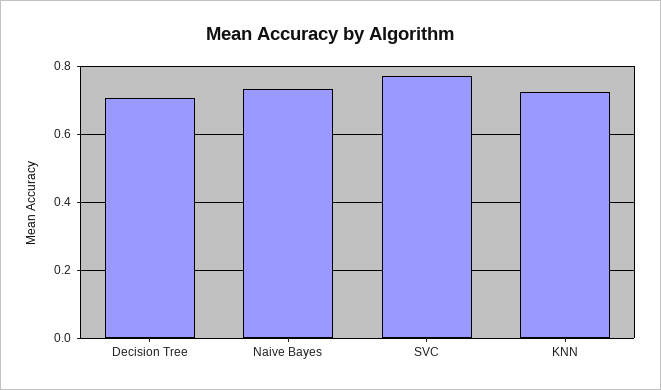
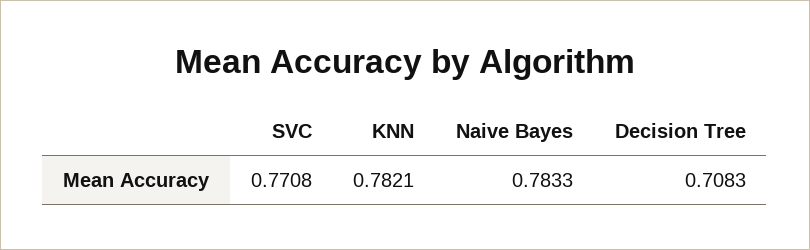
  {
    "Decision Tree": 0.7083,
-   "Naive Bayes": 0.74,
+   "Naive Bayes": 0.7833,
    "SVC": 0.7708,
-   "KNN": 0.72
+   "KNN": 0.7821
  }

